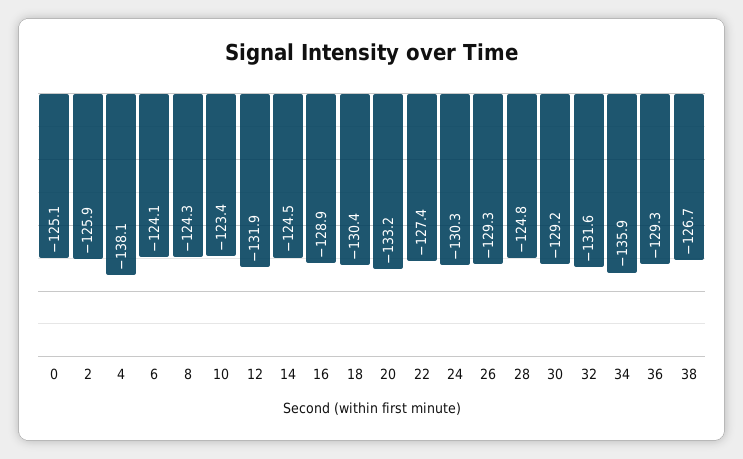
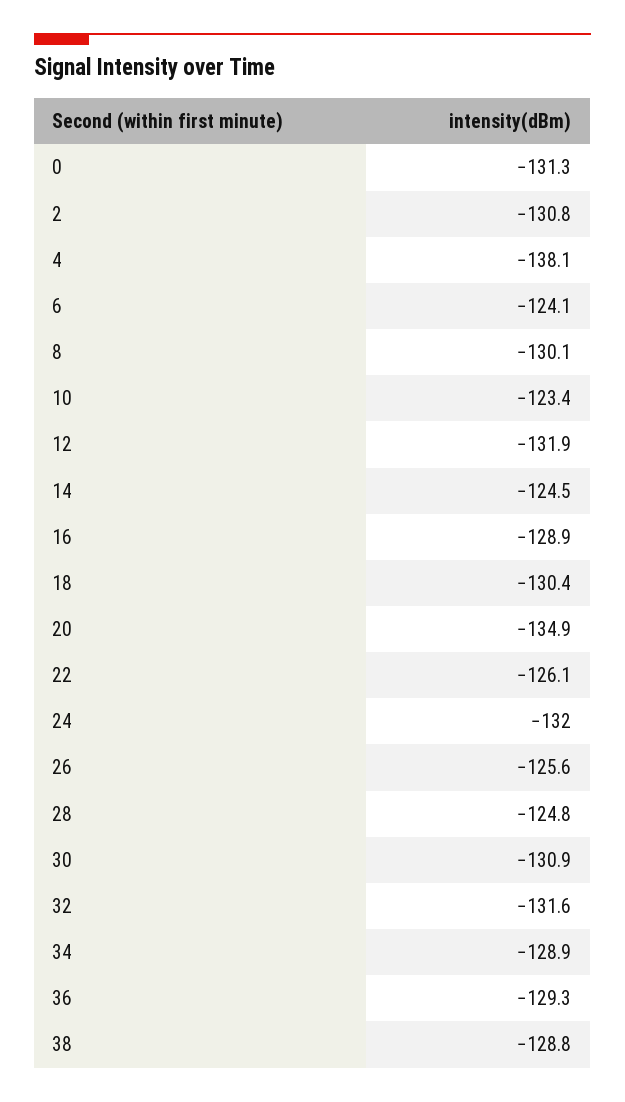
  {
-   "0": -125.1,
+   "0": -131.3,
-   "2": -125.9,
+   "2": -130.8,
    "4": -138.1,
    "6": -124.1,
-   "8": -124.3,
+   "8": -130.1,
    "10": -123.4,
    "12": -131.9,
    "14": -124.5,
    "16": -128.9,
    "18": -130.4,
-   "20": -133.2,
+   "20": -134.9,
-   "22": -127.4,
+   "22": -126.1,
-   "24": -130.3,
+   "24": -132,
-   "26": -129.3,
+   "26": -125.6,
    "28": -124.8,
-   "30": -129.2,
+   "30": -130.9,
    "32": -131.6,
-   "34": -135.9,
+   "34": -128.9,
    "36": -129.3,
-   "38": -126.7
+   "38": -128.8
  }

